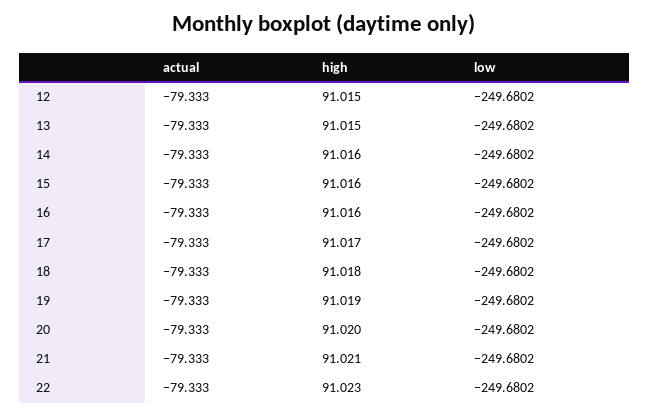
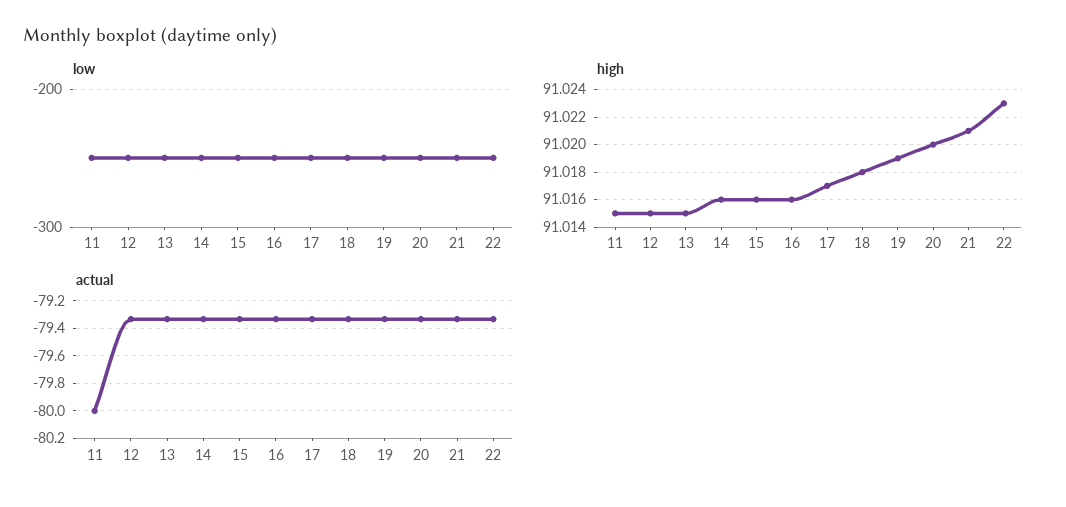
  {
    "actual": {
      "12": -79.333,
      "13": -79.333,
      "14": -79.333,
      "15": -79.333,
      "16": -79.333,
      "17": -79.333,
      "18": -79.333,
      "19": -79.333,
      "20": -79.333,
      "21": -79.333,
-     "22": -79.333
+     "22": -79.333,
+     "11": -80
    },
    "high": {
      "12": 91.015,
      "13": 91.015,
      "14": 91.016,
      "15": 91.016,
      "16": 91.016,
      "17": 91.017,
      "18": 91.018,
      "19": 91.019,
      "20": 91.02,
      "21": 91.021,
-     "22": 91.023
+     "22": 91.023,
+     "11": 91.015
    },
    "low": {
      "12": -249.6802,
      "13": -249.6802,
      "14": -249.6802,
      "15": -249.6802,
      "16": -249.6802,
      "17": -249.6802,
      "18": -249.6802,
      "19": -249.6802,
      "20": -249.6802,
      "21": -249.6802,
-     "22": -249.6802
+     "22": -249.6802,
+     "11": -250
    }
  }

